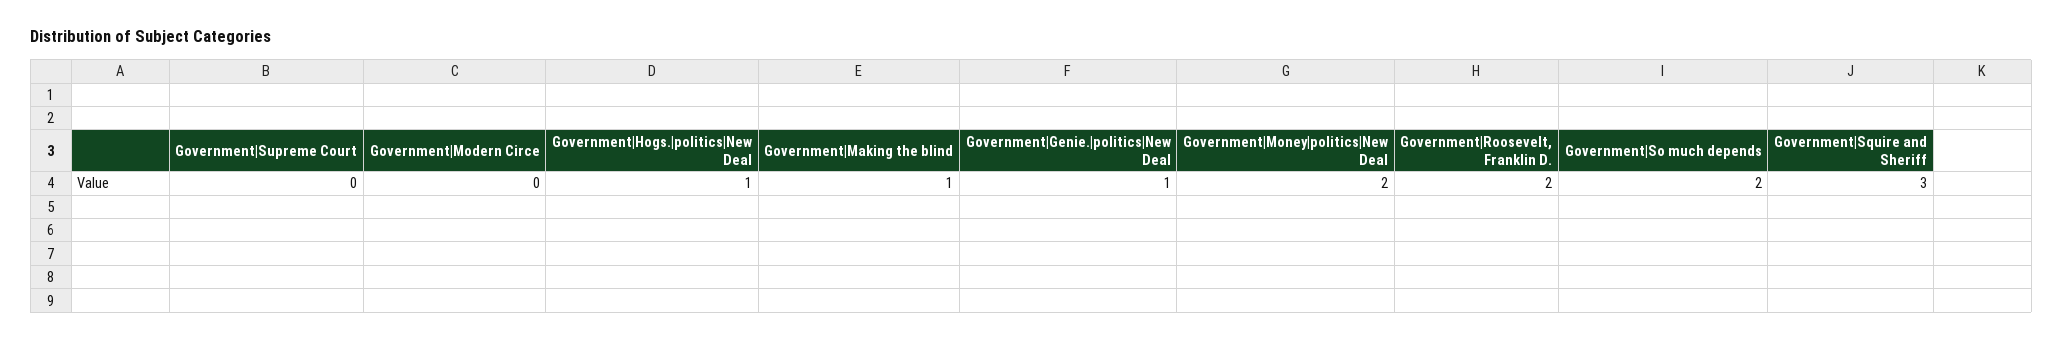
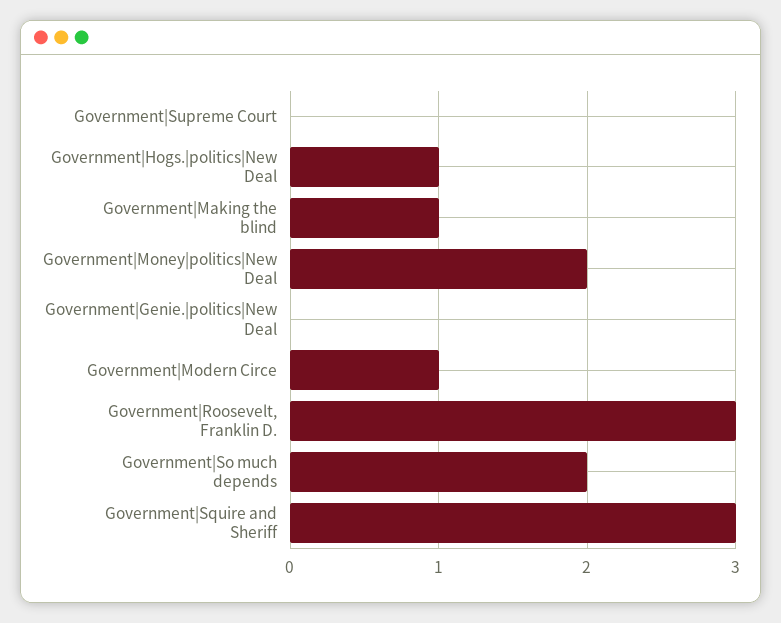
  {
    "Government|Supreme Court": 0,
-   "Government|Modern Circe": 0,
+   "Government|Modern Circe": 1,
    "Government|Hogs.|politics|New Deal": 1,
    "Government|Making the blind": 1,
-   "Government|Genie.|politics|New Deal": 1,
+   "Government|Genie.|politics|New Deal": 0,
    "Government|Money|politics|New Deal": 2,
-   "Government|Roosevelt, Franklin D.": 2,
+   "Government|Roosevelt, Franklin D.": 3,
    "Government|So much depends": 2,
    "Government|Squire and Sheriff": 3
  }

